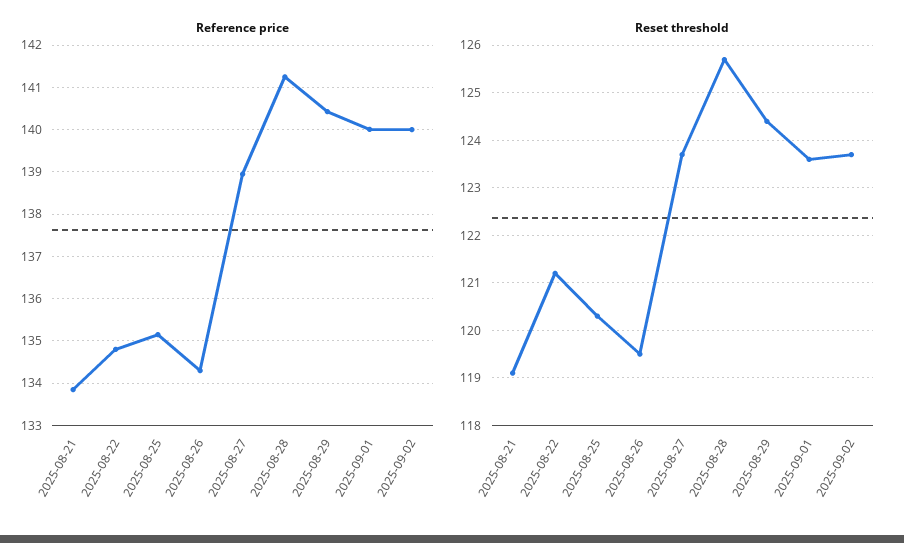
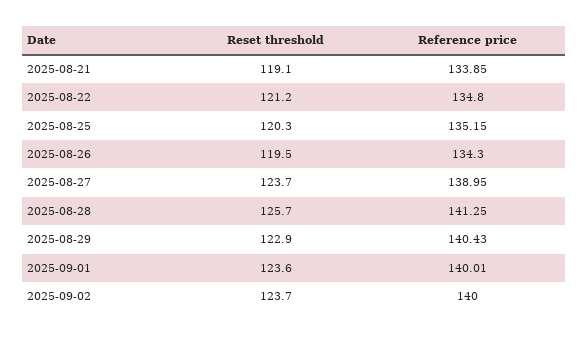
  {
    "Reference price": {
      "2025-08-21": 133.85,
      "2025-08-22": 134.8,
      "2025-08-25": 135.15,
      "2025-08-26": 134.3,
      "2025-08-27": 138.95,
      "2025-08-28": 141.25,
      "2025-08-29": 140.43,
      "2025-09-01": 140.01,
      "2025-09-02": 140
    },
    "Reset threshold": {
      "2025-08-21": 119.1,
      "2025-08-22": 121.2,
      "2025-08-25": 120.3,
      "2025-08-26": 119.5,
      "2025-08-27": 123.7,
      "2025-08-28": 125.7,
-     "2025-08-29": 124.5,
+     "2025-08-29": 122.9,
      "2025-09-01": 123.6,
      "2025-09-02": 123.7
    }
  }

